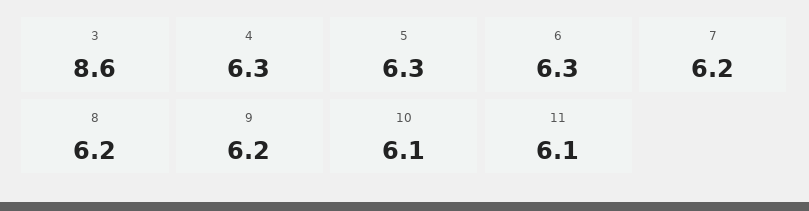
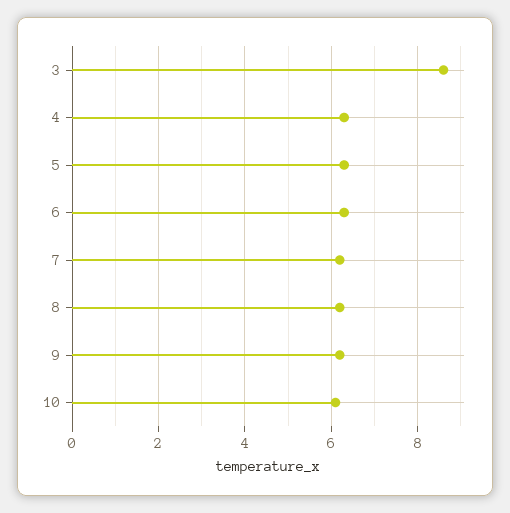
  {
    "3": 8.6,
    "4": 6.3,
    "5": 6.3,
    "6": 6.3,
    "7": 6.2,
    "8": 6.2,
    "9": 6.2,
-   "10": 6.1,
+   "10": 6.1
-   "11": 6.1
  }

